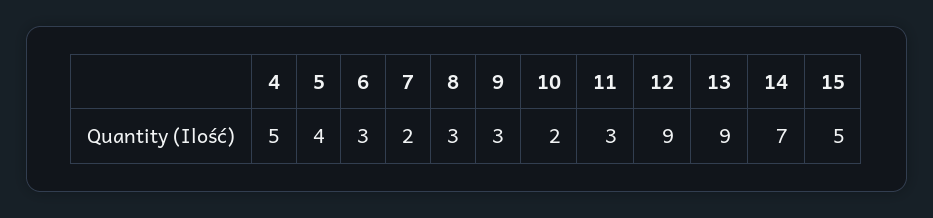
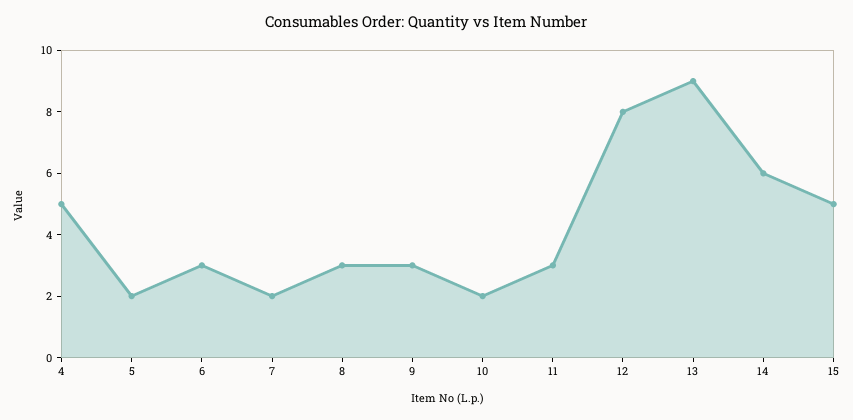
  {
    "4": 5,
-   "5": 4,
+   "5": 2,
    "6": 3,
    "7": 2,
    "8": 3,
    "9": 3,
    "10": 2,
    "11": 3,
-   "12": 9,
+   "12": 8,
    "13": 9,
-   "14": 7,
+   "14": 6,
    "15": 5
  }

